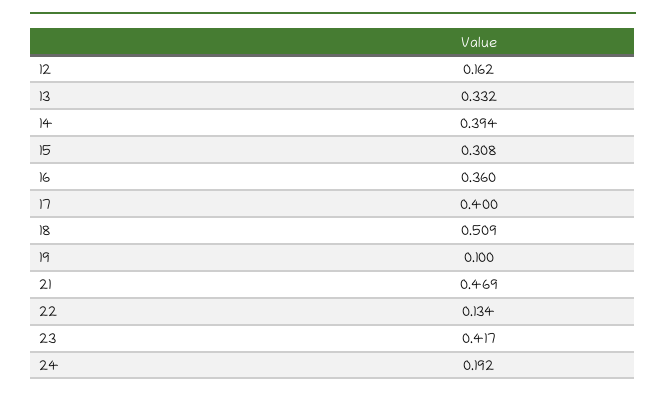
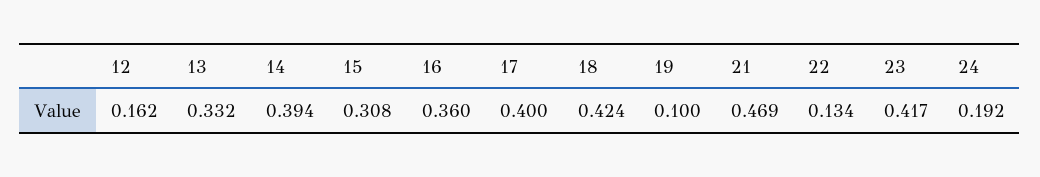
  {
    "12": 0.162,
    "13": 0.332,
    "14": 0.394,
    "15": 0.308,
    "16": 0.36,
    "17": 0.4,
-   "18": 0.509,
+   "18": 0.424,
    "19": 0.1,
    "21": 0.469,
    "22": 0.134,
    "23": 0.417,
    "24": 0.192
  }

